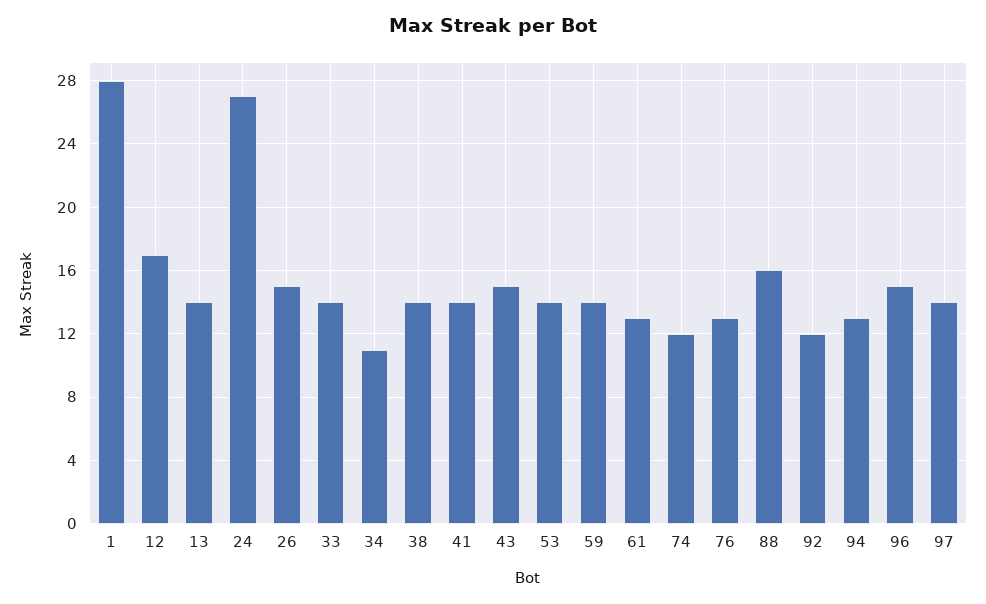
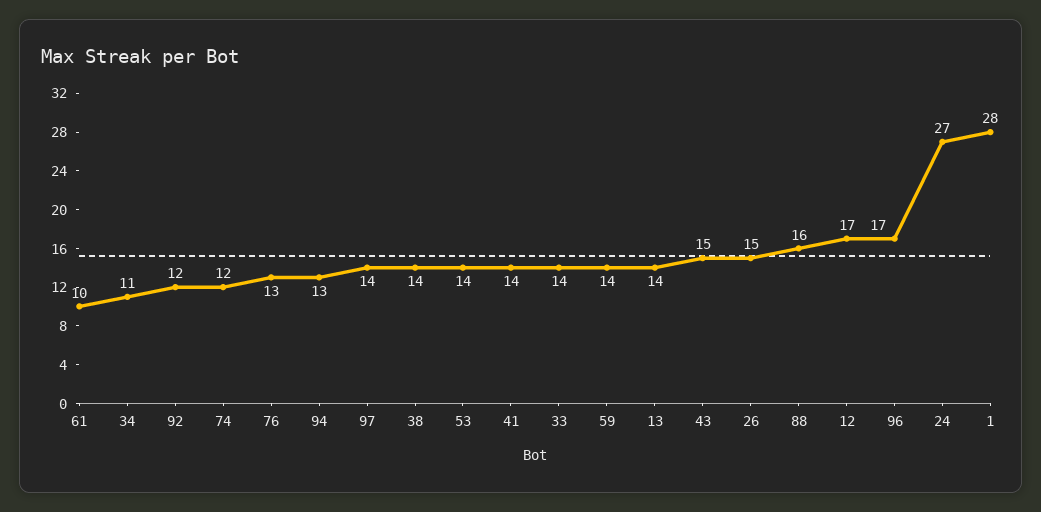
  {
    "1": 28,
    "12": 17,
    "13": 14,
    "24": 27,
    "26": 15,
    "33": 14,
    "34": 11,
    "38": 14,
    "41": 14,
    "43": 15,
    "53": 14,
    "59": 14,
-   "61": 13,
+   "61": 10,
    "74": 12,
    "76": 13,
    "88": 16,
    "92": 12,
    "94": 13,
-   "96": 15,
+   "96": 17,
    "97": 14
  }

